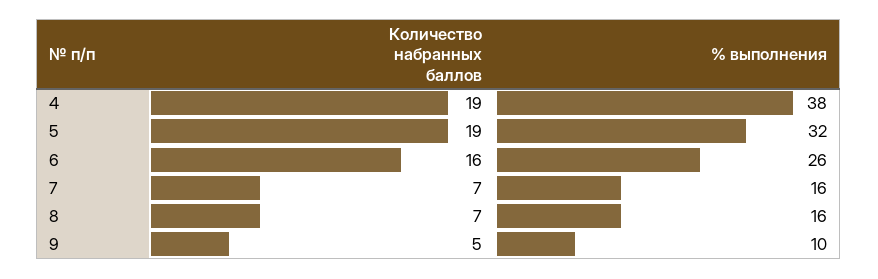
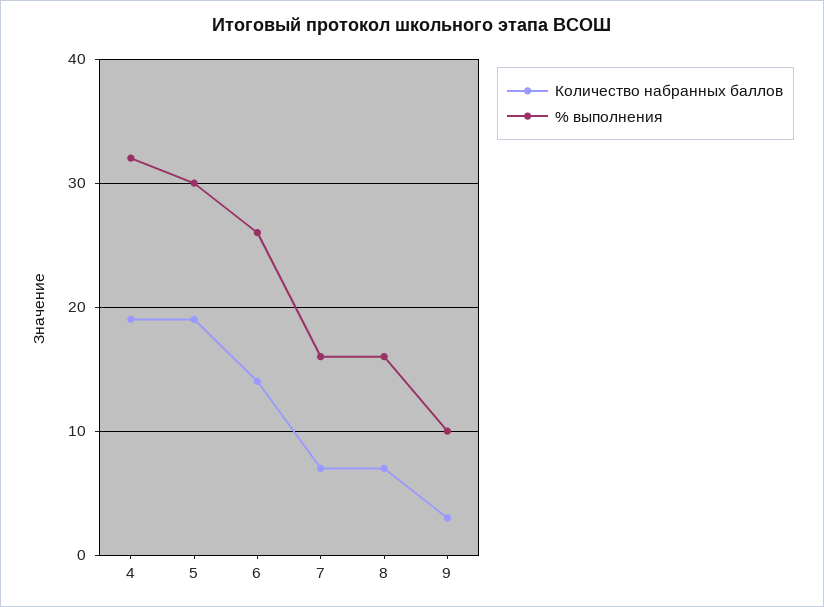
  {
    "Количество набранных баллов": {
      "4": 19,
      "5": 19,
-     "6": 16,
+     "6": 14,
      "7": 7,
      "8": 7,
-     "9": 5
+     "9": 3
    },
    "% выполнения": {
-     "4": 38,
+     "4": 32,
-     "5": 32,
+     "5": 30,
      "6": 26,
      "7": 16,
      "8": 16,
      "9": 10
    }
  }

